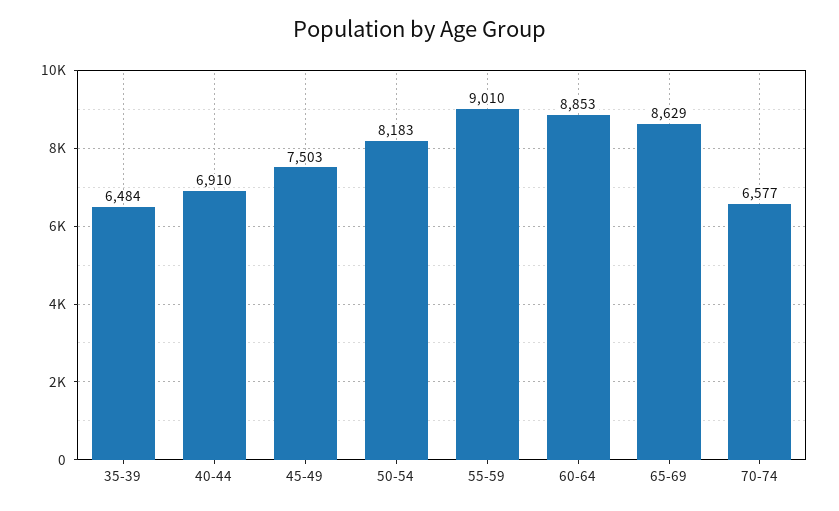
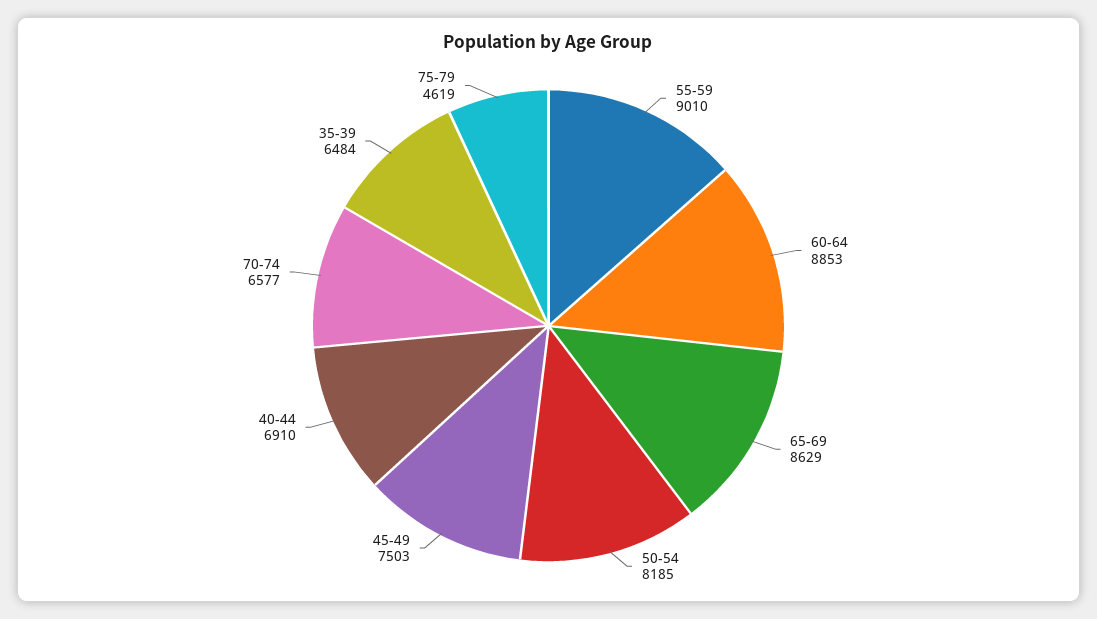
  {
    "35-39": 6484,
    "40-44": 6910,
    "45-49": 7503,
-   "50-54": 8183,
+   "50-54": 8185,
    "55-59": 9010,
    "60-64": 8853,
    "65-69": 8629,
-   "70-74": 6577
+   "70-74": 6577,
+   "75-79": 4619
  }

